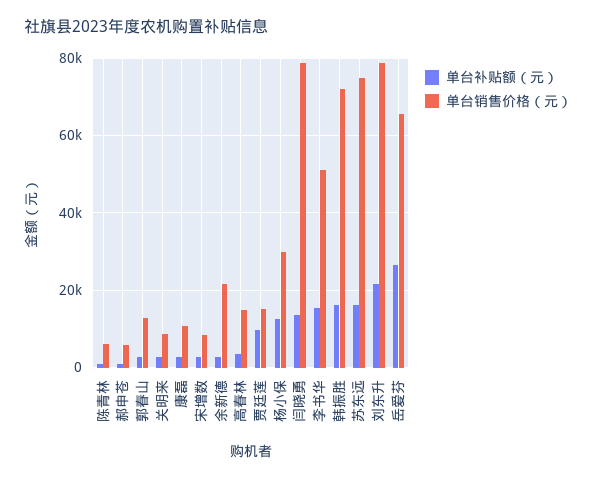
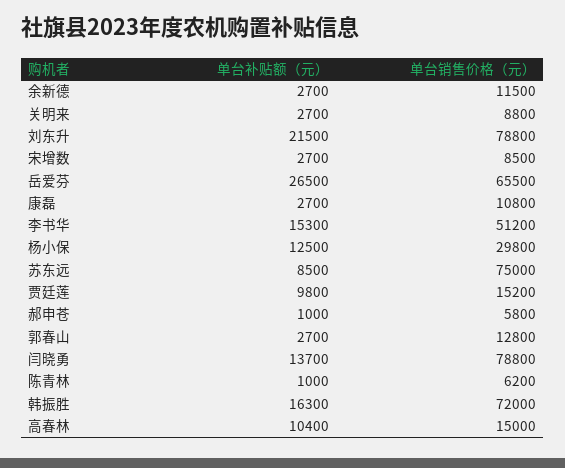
  {
    "单台补贴额（元）": {
      "陈青林": 1000,
      "郝申苍": 1000,
      "郭春山": 2700,
      "关明来": 2700,
      "康磊": 2700,
      "宋增数": 2700,
      "余新德": 2700,
-     "高春林": 4000,
+     "高春林": 10400,
      "贾廷莲": 9800,
      "杨小保": 12500,
      "闫晓勇": 13700,
      "李书华": 15300,
      "韩振胜": 16300,
-     "苏东远": 16000,
+     "苏东远": 8500,
      "刘东升": 21500,
      "岳爱芬": 26500
    },
    "单台销售价格（元）": {
      "陈青林": 6200,
      "郝申苍": 5800,
      "郭春山": 12800,
      "关明来": 8800,
      "康磊": 10800,
      "宋增数": 8500,
-     "余新德": 22000,
+     "余新德": 11500,
      "高春林": 15000,
      "贾廷莲": 15200,
      "杨小保": 29800,
      "闫晓勇": 78800,
      "李书华": 51200,
      "韩振胜": 72000,
      "苏东远": 75000,
      "刘东升": 78800,
      "岳爱芬": 65500
    }
  }

